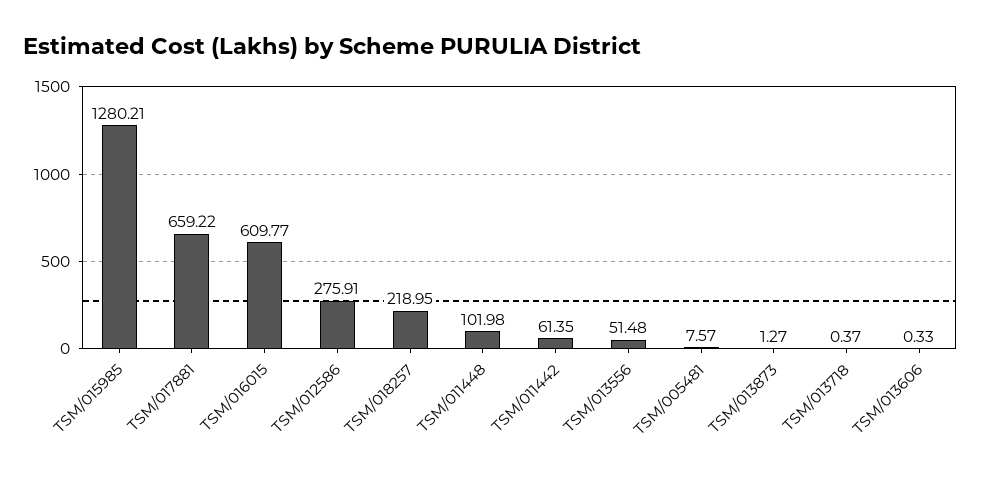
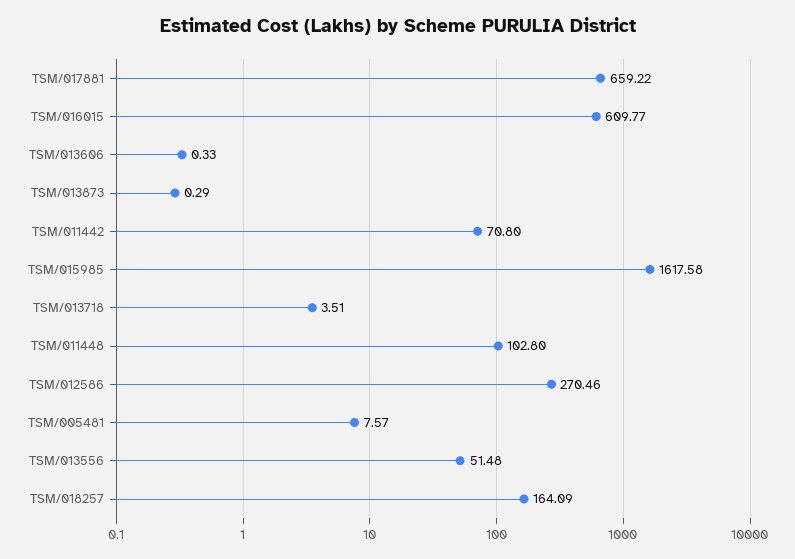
  {
-   "TSM/015985": 1280.21,
+   "TSM/015985": 1617.58,
    "TSM/017881": 659.22,
    "TSM/016015": 609.77,
-   "TSM/012586": 275.91,
+   "TSM/012586": 270.46,
-   "TSM/018257": 218.95,
+   "TSM/018257": 164.09,
-   "TSM/011448": 101.98,
+   "TSM/011448": 102.8,
-   "TSM/011442": 61.35,
+   "TSM/011442": 70.8,
    "TSM/013556": 51.48,
    "TSM/005481": 7.57,
-   "TSM/013873": 1.27,
+   "TSM/013873": 0.29,
-   "TSM/013718": 0.37,
+   "TSM/013718": 3.51,
    "TSM/013606": 0.33
  }

